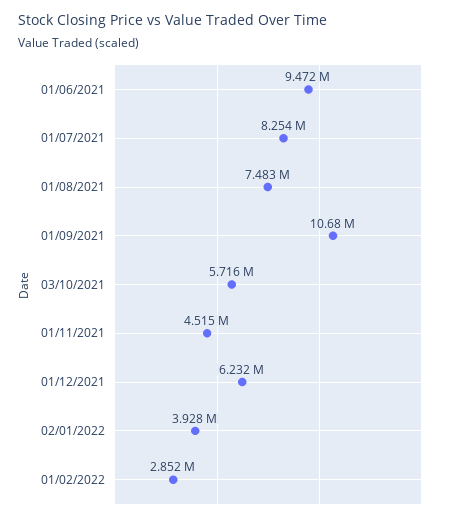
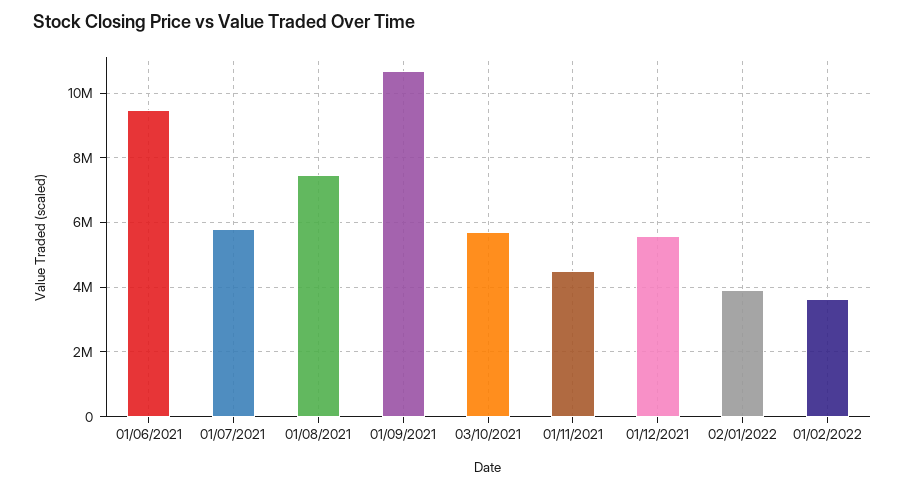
  {
    "01/06/2021": 9472000,
-   "01/07/2021": 8254000,
+   "01/07/2021": 5800000,
    "01/08/2021": 7483000,
    "01/09/2021": 10680000,
    "03/10/2021": 5716000,
    "01/11/2021": 4515000,
-   "01/12/2021": 6232000,
+   "01/12/2021": 5600000,
    "02/01/2022": 3928000,
-   "01/02/2022": 2852000
+   "01/02/2022": 3600000
  }

